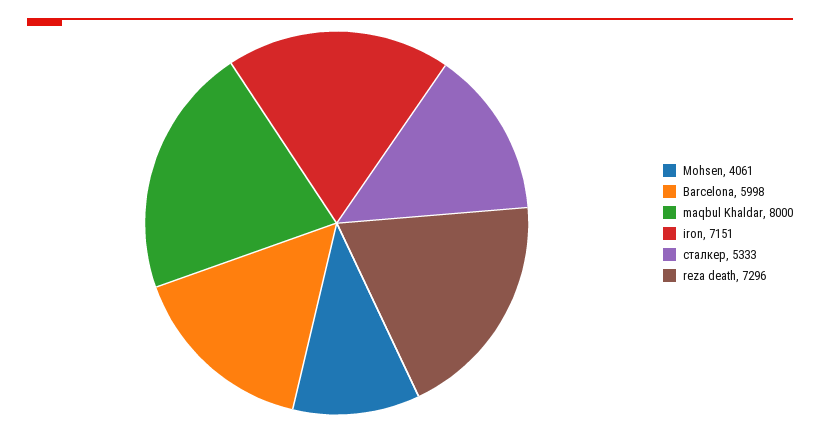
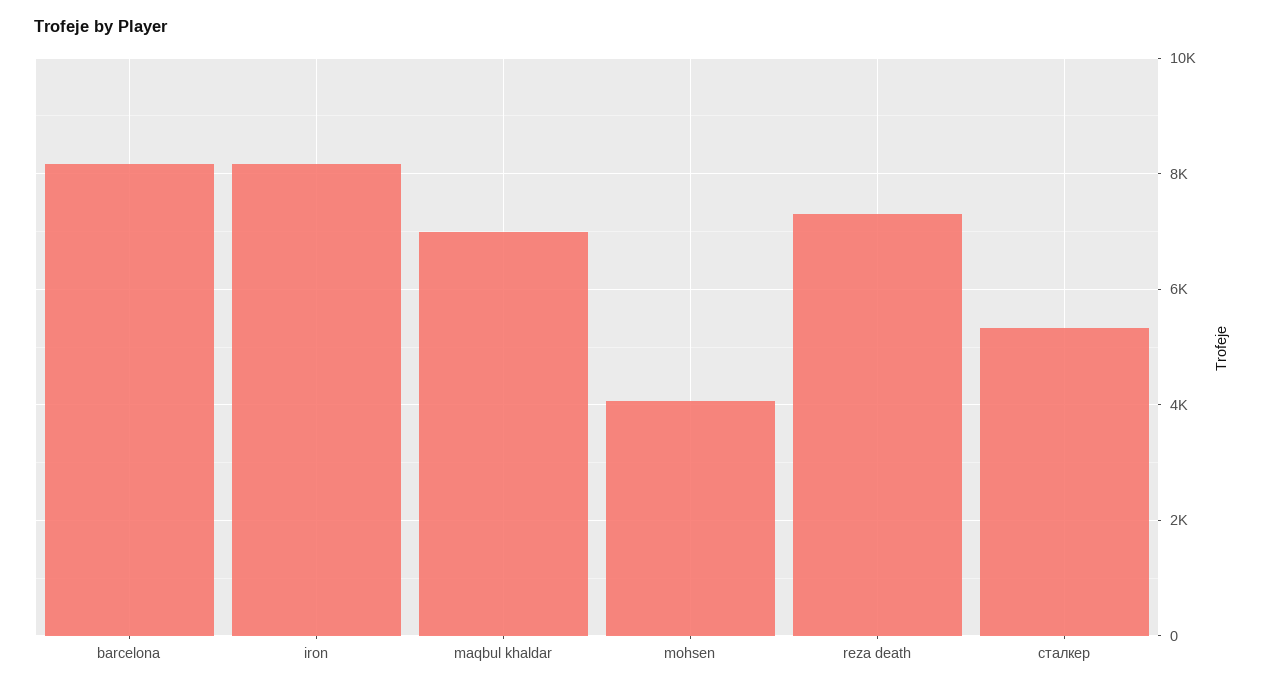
  {
    "Mohsen": 4061,
-   "Barcelona": 5998,
+   "Barcelona": 8200,
-   "maqbul Khaldar": 8000,
+   "maqbul Khaldar": 7000,
-   "iron": 7151,
+   "iron": 8200,
    "сталкер": 5333,
    "reza death": 7296
  }

